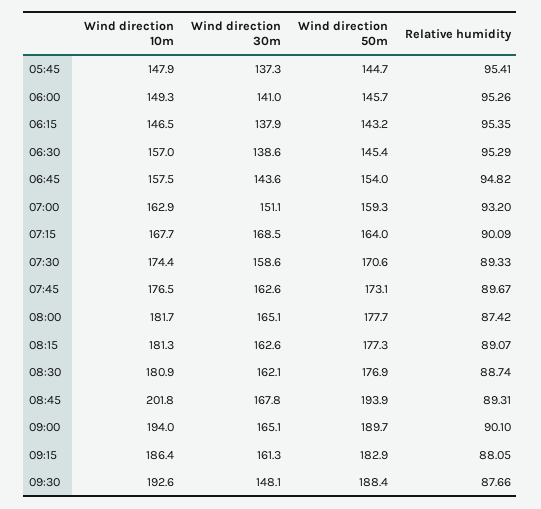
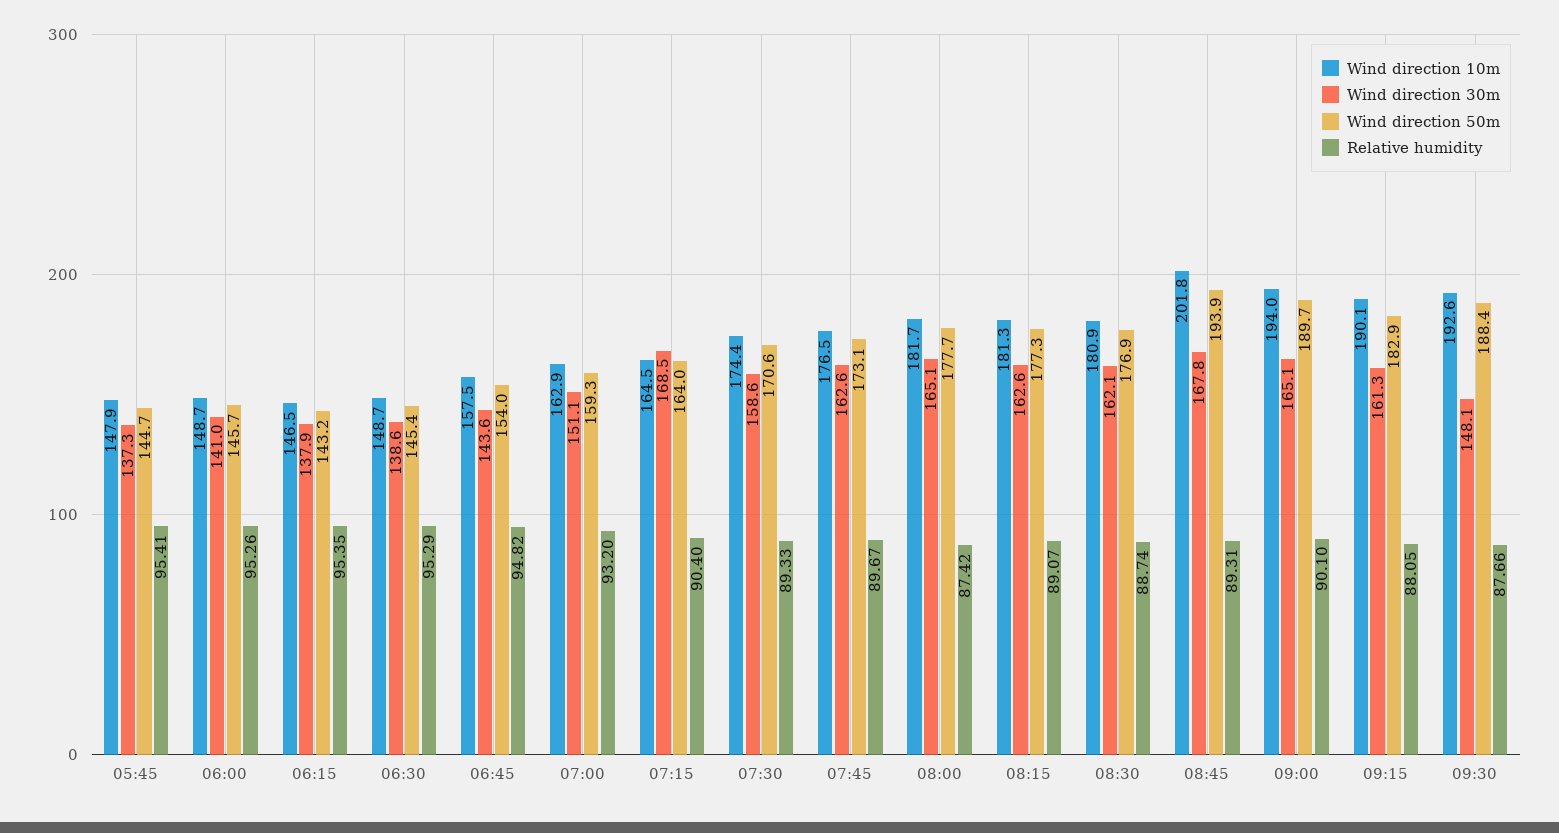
  {
    "Wind direction 10m": {
      "05:45": 147.9,
-     "06:00": 149.3,
+     "06:00": 148.7,
      "06:15": 146.5,
-     "06:30": 157,
+     "06:30": 148.7,
      "06:45": 157.5,
      "07:00": 162.9,
-     "07:15": 167.7,
+     "07:15": 164.5,
      "07:30": 174.4,
      "07:45": 176.5,
      "08:00": 181.7,
      "08:15": 181.3,
      "08:30": 180.9,
      "08:45": 201.8,
      "09:00": 194,
-     "09:15": 186.4,
+     "09:15": 190.1,
      "09:30": 192.6
    },
    "Wind direction 30m": {
      "05:45": 137.3,
      "06:00": 141,
      "06:15": 137.9,
      "06:30": 138.6,
      "06:45": 143.6,
      "07:00": 151.1,
      "07:15": 168.5,
      "07:30": 158.6,
      "07:45": 162.6,
      "08:00": 165.1,
      "08:15": 162.6,
      "08:30": 162.1,
      "08:45": 167.8,
      "09:00": 165.1,
      "09:15": 161.3,
      "09:30": 148.1
    },
    "Wind direction 50m": {
      "05:45": 144.7,
      "06:00": 145.7,
      "06:15": 143.2,
      "06:30": 145.4,
      "06:45": 154,
      "07:00": 159.3,
      "07:15": 164,
      "07:30": 170.6,
      "07:45": 173.1,
      "08:00": 177.7,
      "08:15": 177.3,
      "08:30": 176.9,
      "08:45": 193.9,
      "09:00": 189.7,
      "09:15": 182.9,
      "09:30": 188.4
    },
    "Relative humidity": {
      "05:45": 95.41,
      "06:00": 95.26,
      "06:15": 95.35,
      "06:30": 95.29,
      "06:45": 94.82,
      "07:00": 93.2,
-     "07:15": 90.09,
+     "07:15": 90.4,
      "07:30": 89.33,
      "07:45": 89.67,
      "08:00": 87.42,
      "08:15": 89.07,
      "08:30": 88.74,
      "08:45": 89.31,
      "09:00": 90.1,
      "09:15": 88.05,
      "09:30": 87.66
    }
  }

